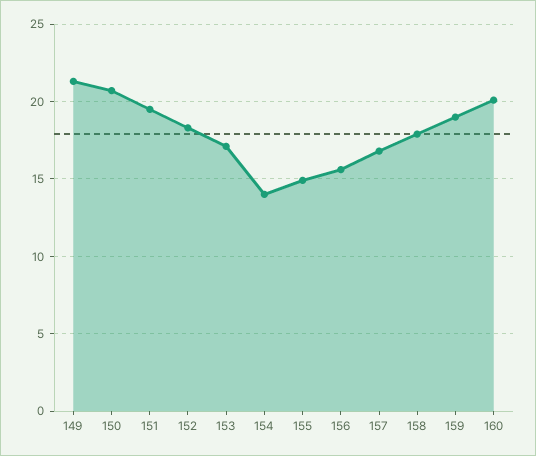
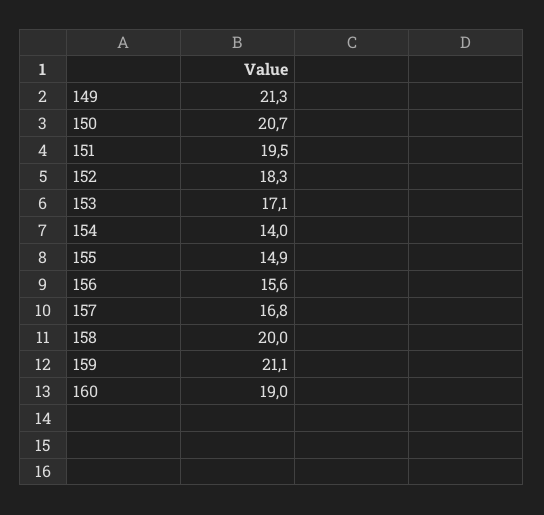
  {
    "149": 21.3,
    "150": 20.7,
    "151": 19.5,
    "152": 18.3,
    "153": 17.1,
    "154": 14,
    "155": 14.9,
    "156": 15.6,
    "157": 16.8,
-   "158": 18,
+   "158": 20,
-   "159": 19,
+   "159": 21.1,
-   "160": 20
+   "160": 19
  }

